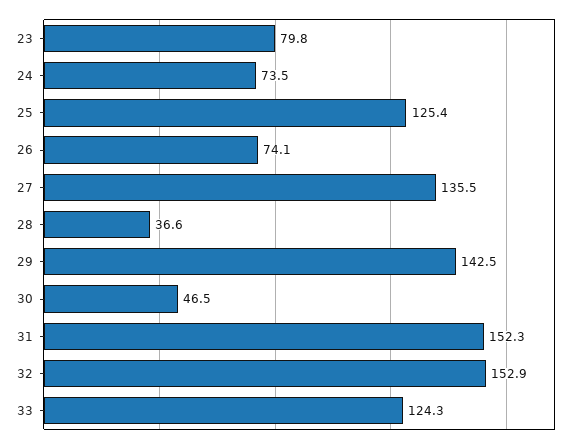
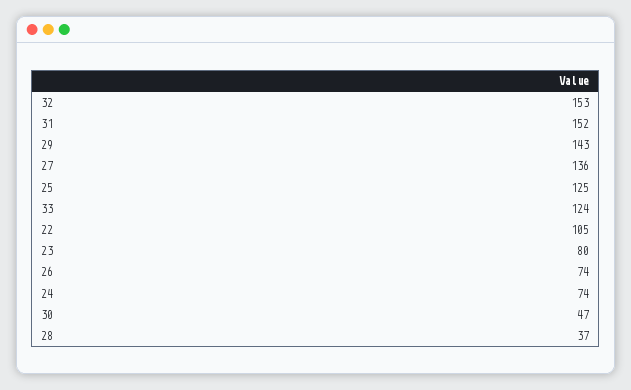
  {
    "23": 79.8,
    "24": 73.5,
    "25": 125.4,
    "26": 74.1,
    "27": 135.5,
    "28": 36.6,
    "29": 142.5,
    "30": 46.5,
    "31": 152.3,
    "32": 152.9,
-   "33": 124.3
+   "33": 124.3,
+   "22": 105
  }

